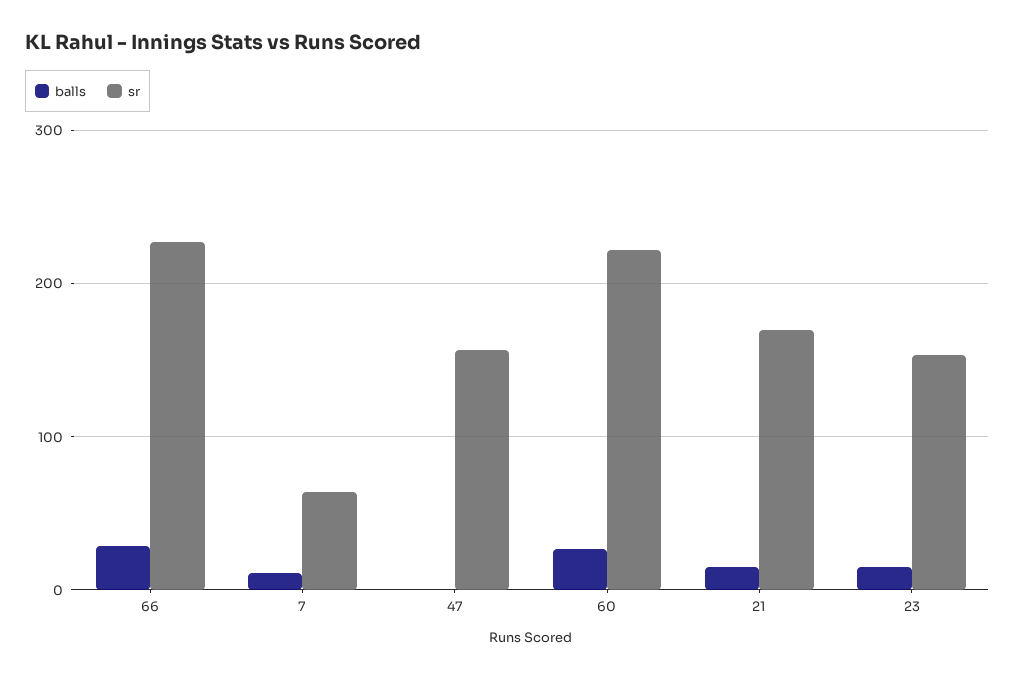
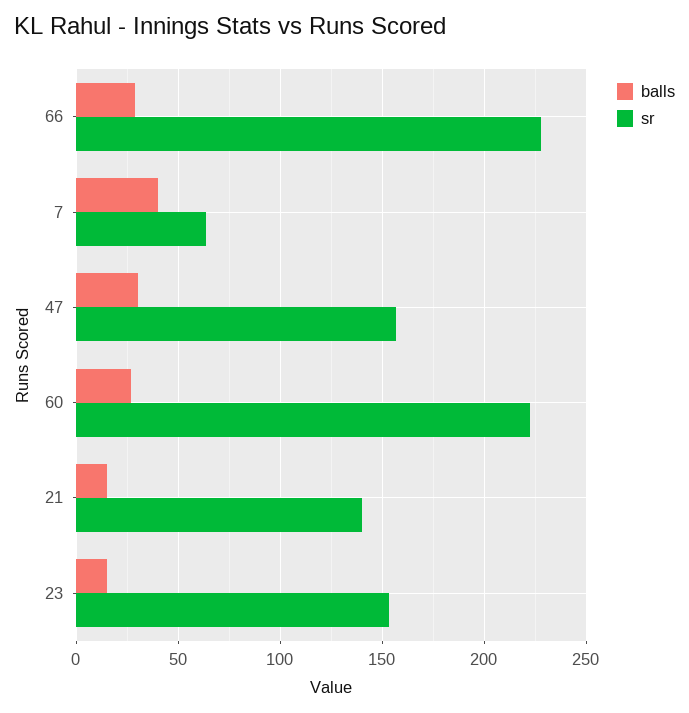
  {
    "balls": {
      "66": 30,
-     "7": 10,
+     "7": 40,
-     "47": 0,
+     "47": 30,
      "60": 25,
      "21": 15,
      "23": 15
    },
    "sr": {
      "66": 230,
      "7": 65,
      "47": 155,
      "60": 220,
-     "21": 170,
+     "21": 140,
      "23": 155
    }
  }

